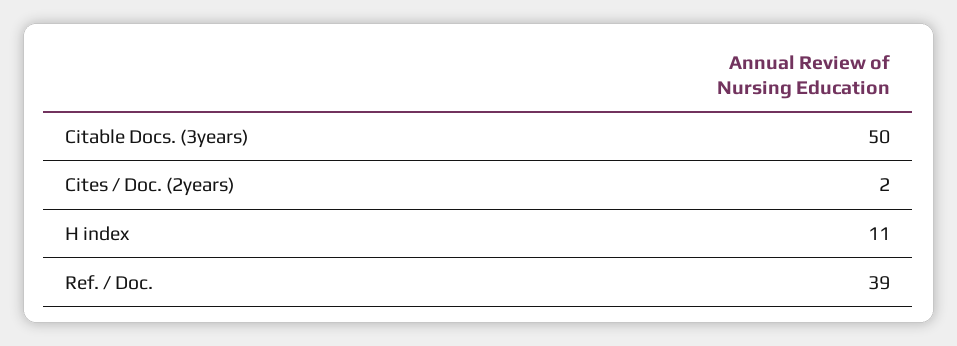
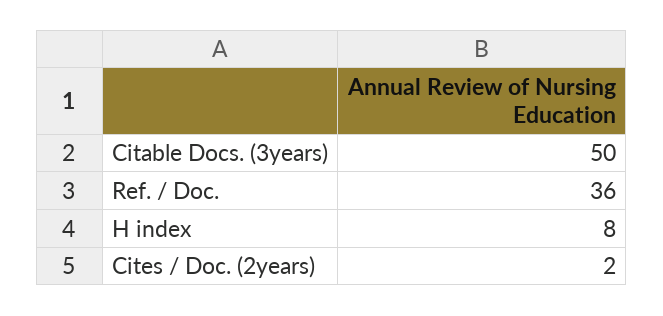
  {
    "Citable Docs. (3years)": 50,
    "Cites / Doc. (2years)": 2,
-   "H index": 11,
+   "H index": 8,
-   "Ref. / Doc.": 39
+   "Ref. / Doc.": 36
  }

